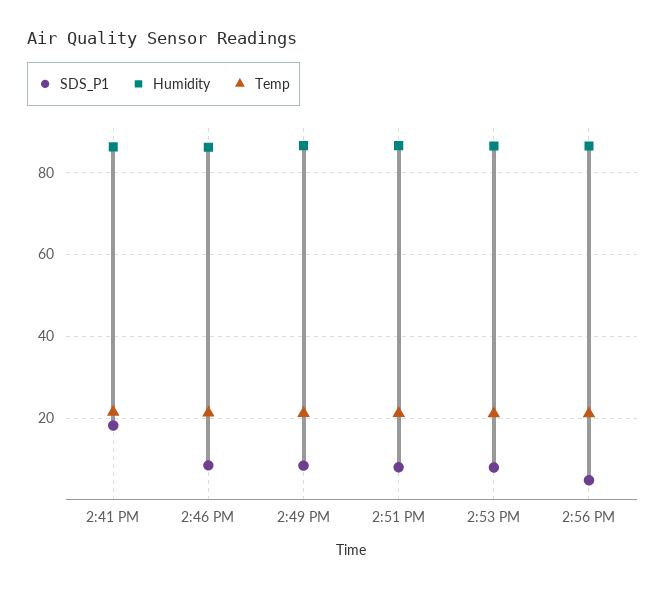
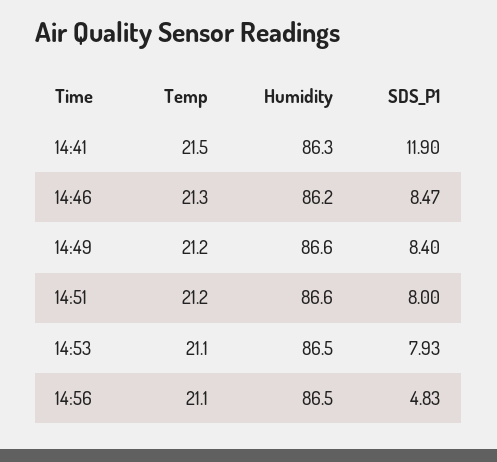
  {
    "SDS_P1": {
-     "2:41 PM": 18,
+     "2:41 PM": 11.9,
      "2:46 PM": 8.47,
      "2:49 PM": 8.4,
      "2:51 PM": 8,
      "2:53 PM": 7.93,
      "2:56 PM": 4.83
    },
    "Humidity": {
      "2:41 PM": 86.3,
      "2:46 PM": 86.2,
      "2:49 PM": 86.6,
      "2:51 PM": 86.6,
      "2:53 PM": 86.5,
      "2:56 PM": 86.5
    },
    "Temp": {
      "2:41 PM": 21.5,
      "2:46 PM": 21.3,
      "2:49 PM": 21.2,
      "2:51 PM": 21.2,
      "2:53 PM": 21.1,
      "2:56 PM": 21.1
    }
  }

